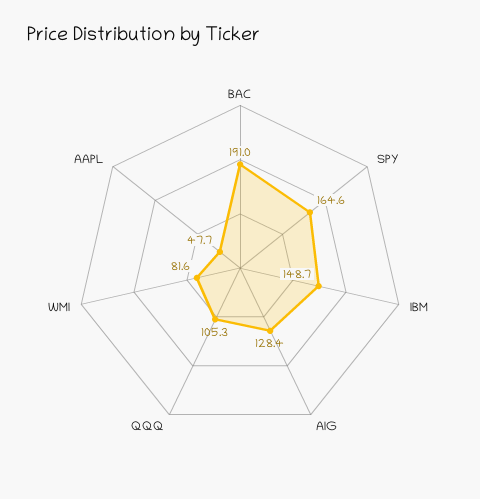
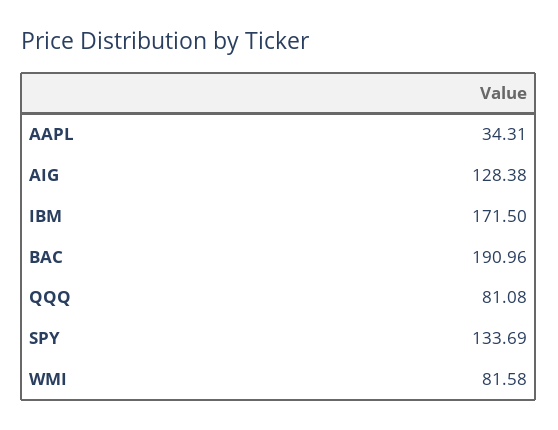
  {
    "BAC": 190.96,
-   "SPY": 164.6,
+   "SPY": 133.69,
-   "IBM": 148.7,
+   "IBM": 171.5,
    "AIG": 128.38,
-   "QQQ": 105.3,
+   "QQQ": 81.08,
    "WMI": 81.58,
-   "AAPL": 47.7
+   "AAPL": 34.31
  }

